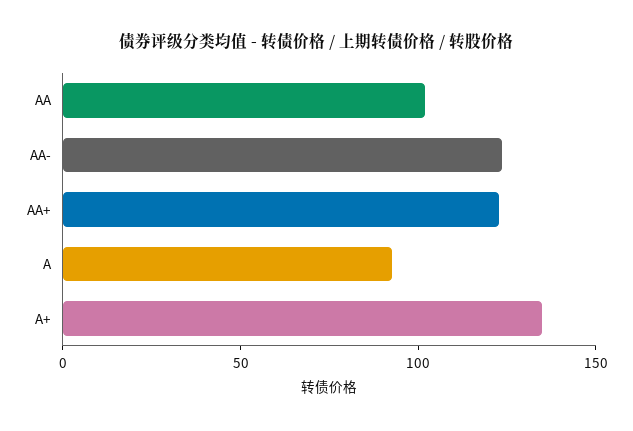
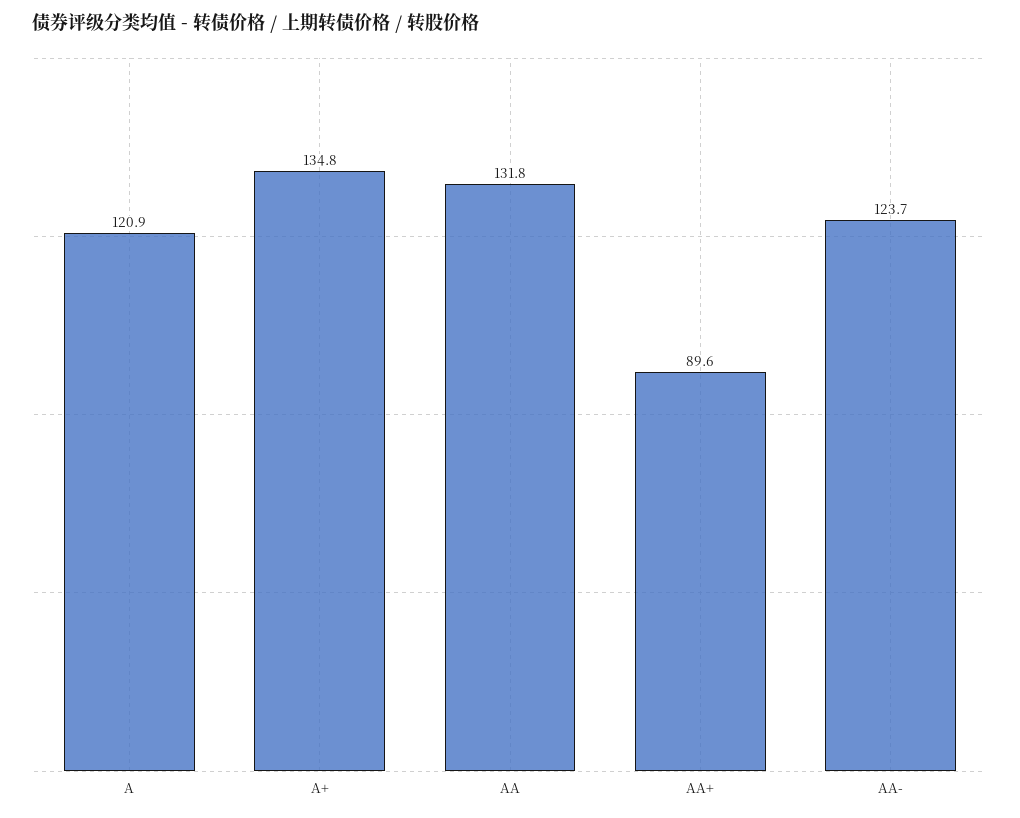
  {
-   "AA": 100,
+   "AA": 131.8,
    "AA-": 123.7,
-   "AA+": 120,
+   "AA+": 89.6,
-   "A": 90,
+   "A": 120.9,
    "A+": 134.8
  }

